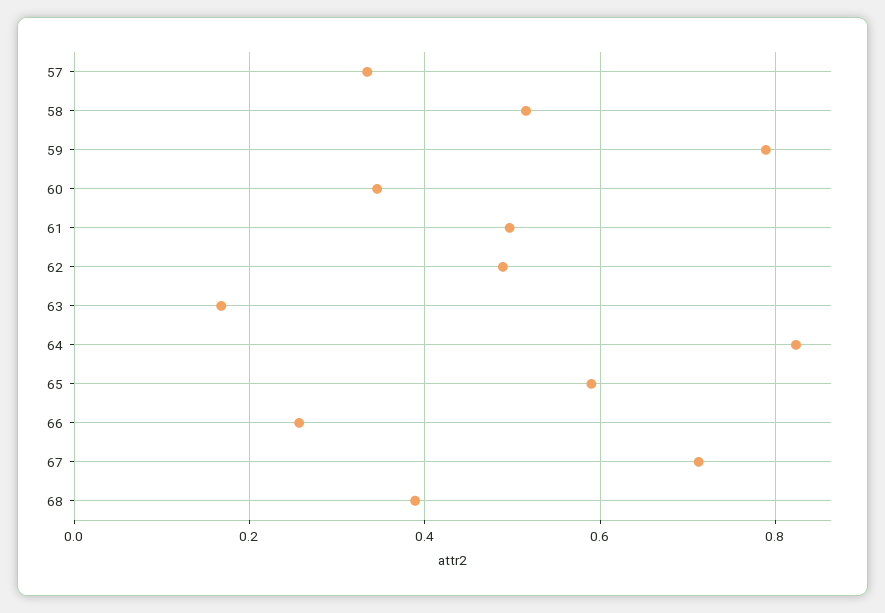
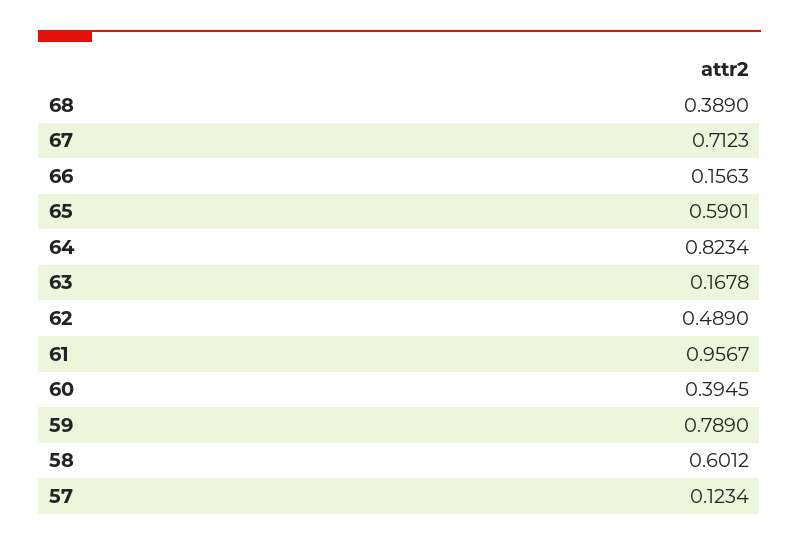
  {
-   "57": 0.34,
+   "57": 0.1234,
-   "58": 0.52,
+   "58": 0.6012,
    "59": 0.789,
-   "60": 0.34,
+   "60": 0.3945,
-   "61": 0.5,
+   "61": 0.9567,
    "62": 0.489,
    "63": 0.1678,
    "64": 0.8234,
    "65": 0.5901,
-   "66": 0.26,
+   "66": 0.1563,
    "67": 0.7123,
    "68": 0.389
  }

